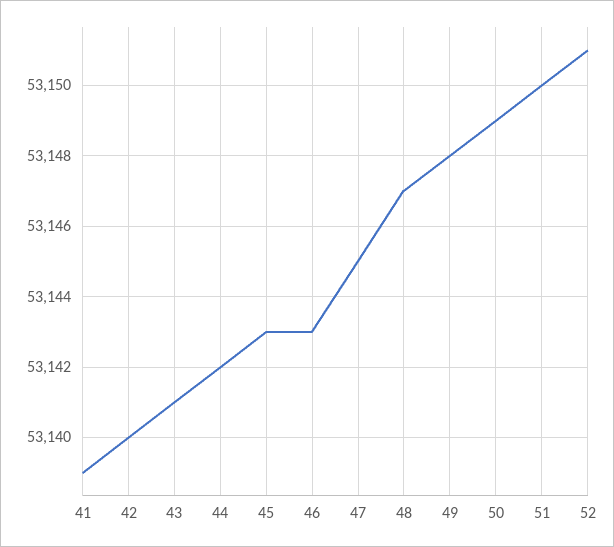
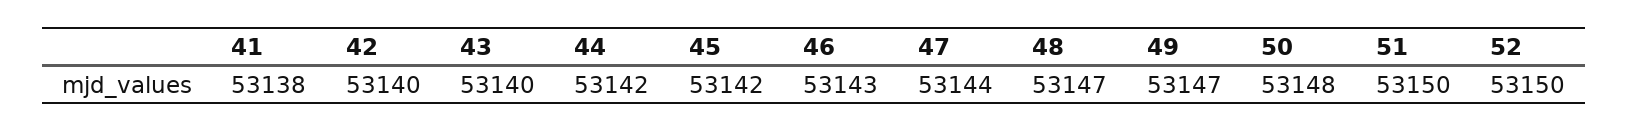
  {
-   "41": 53139,
+   "41": 53138,
    "42": 53140,
-   "43": 53141,
+   "43": 53140,
    "44": 53142,
-   "45": 53143,
+   "45": 53142,
    "46": 53143,
-   "47": 53145,
+   "47": 53144,
    "48": 53147,
-   "49": 53148,
+   "49": 53147,
-   "50": 53149,
+   "50": 53148,
    "51": 53150,
-   "52": 53151
+   "52": 53150
  }

